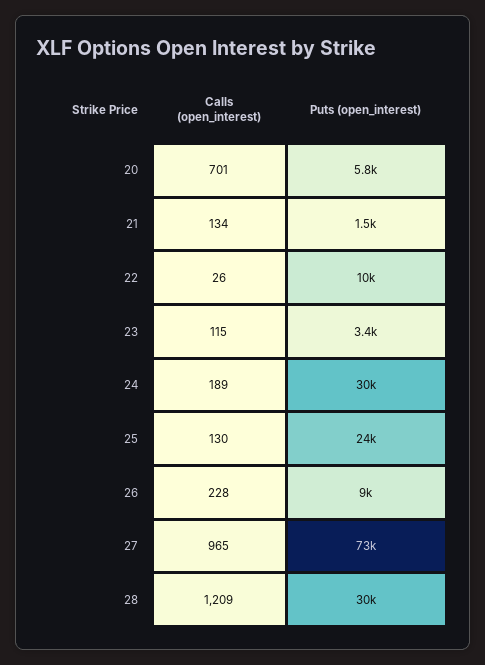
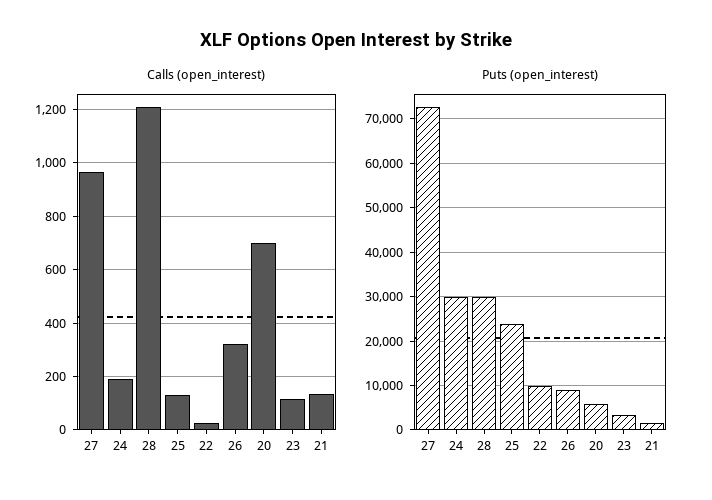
  {
    "Calls (open_interest)": {
      "20": 701,
      "21": 134,
      "22": 26,
      "23": 115,
      "24": 189,
      "25": 130,
-     "26": 228,
+     "26": 325,
      "27": 965,
      "28": 1209
    },
    "Puts (open_interest)": {
      "20": 5800,
      "21": 1500,
      "22": 10000,
      "23": 3400,
      "24": 30000,
      "25": 24000,
      "26": 9000,
      "27": 73000,
      "28": 30000
    }
  }

